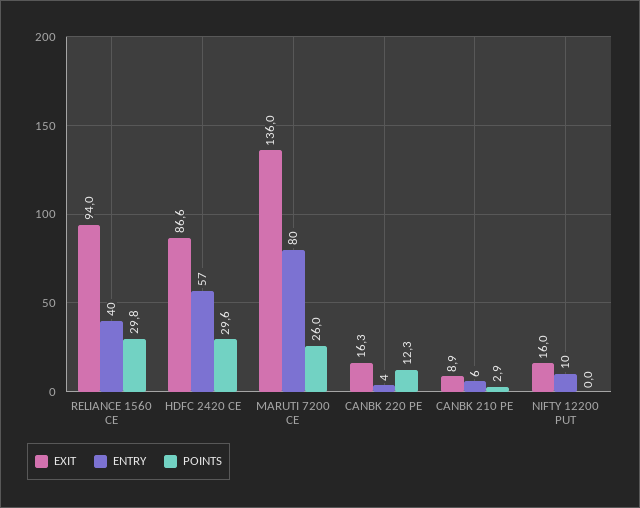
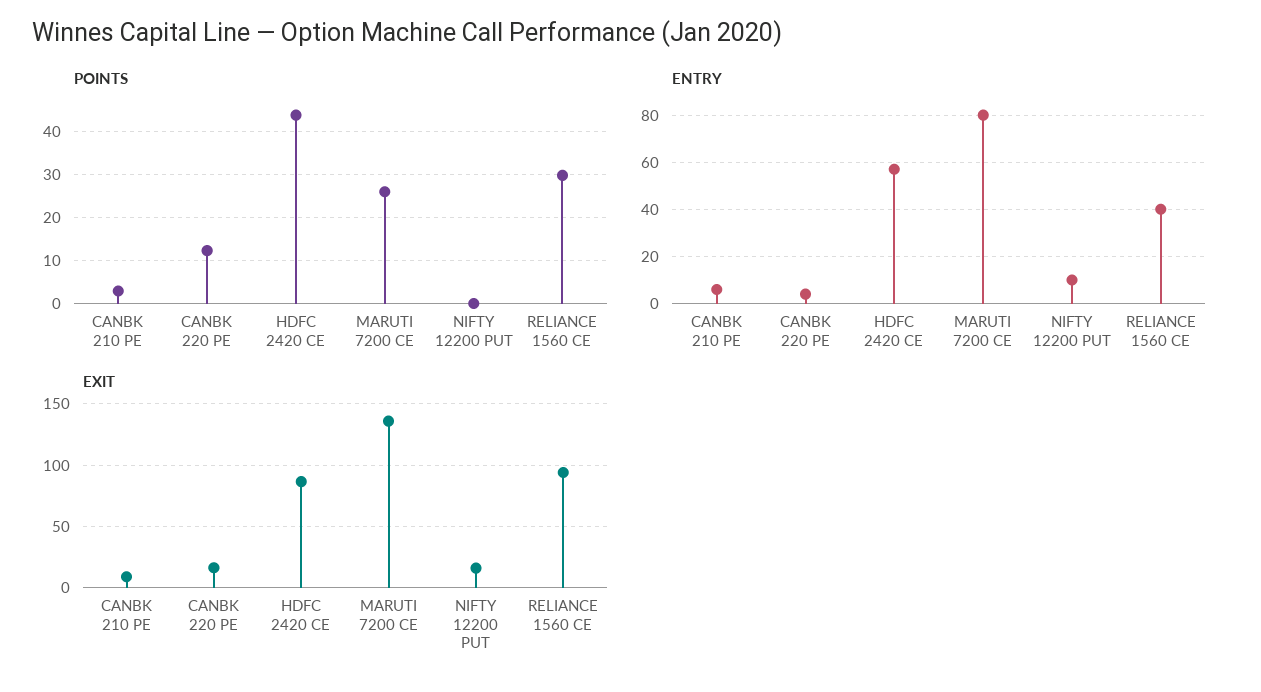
  {
    "EXIT": {
      "RELIANCE 1560 CE": 94,
      "HDFC 2420 CE": 86.6,
      "MARUTI 7200 CE": 136,
      "CANBK 220 PE": 16.3,
      "CANBK 210 PE": 8.9,
      "NIFTY 12200 PUT": 16
    },
    "ENTRY": {
      "RELIANCE 1560 CE": 40,
      "HDFC 2420 CE": 57,
      "MARUTI 7200 CE": 80,
      "CANBK 220 PE": 4,
      "CANBK 210 PE": 6,
      "NIFTY 12200 PUT": 10
    },
    "POINTS": {
      "RELIANCE 1560 CE": 29.8,
-     "HDFC 2420 CE": 29.6,
+     "HDFC 2420 CE": 44,
      "MARUTI 7200 CE": 26,
      "CANBK 220 PE": 12.3,
      "CANBK 210 PE": 2.9,
      "NIFTY 12200 PUT": 0
    }
  }

